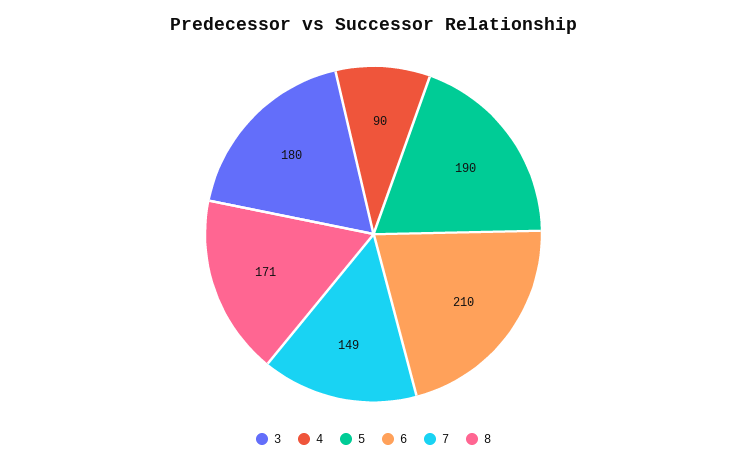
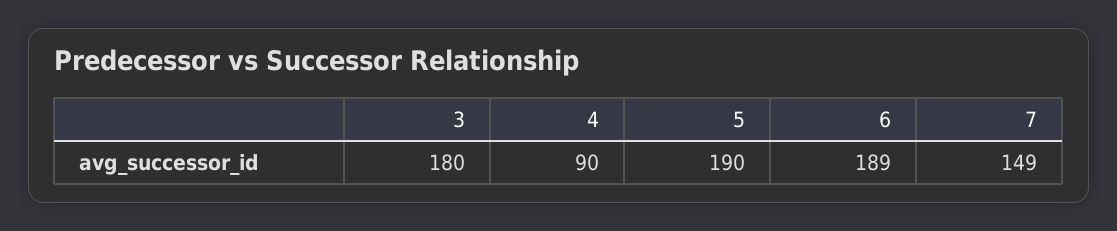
  {
    "3": 180,
    "4": 90,
    "5": 190,
-   "6": 210,
+   "6": 189,
-   "7": 149,
+   "7": 149
-   "8": 171
  }

